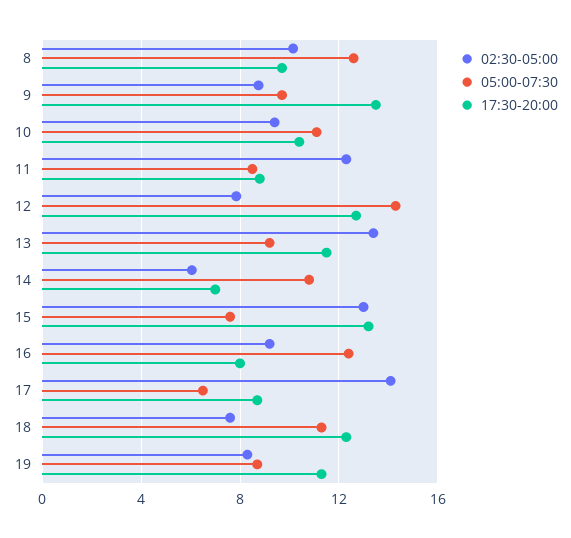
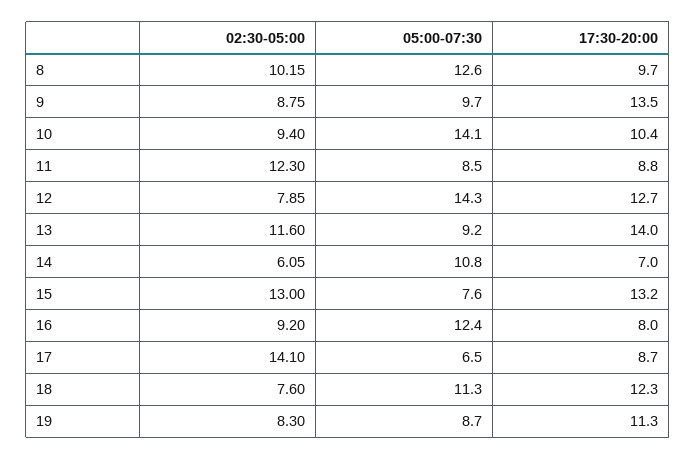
  {
    "02:30-05:00": {
      "8": 10.15,
      "9": 8.75,
      "10": 9.4,
      "11": 12.3,
      "12": 7.85,
-     "13": 13.5,
+     "13": 11.6,
      "14": 6.05,
      "15": 13,
      "16": 9.2,
      "17": 14.1,
      "18": 7.6,
      "19": 8.3
    },
    "05:00-07:30": {
      "8": 12.6,
      "9": 9.7,
-     "10": 11,
+     "10": 14.1,
      "11": 8.5,
      "12": 14.3,
      "13": 9.2,
      "14": 10.8,
      "15": 7.6,
      "16": 12.4,
      "17": 6.5,
      "18": 11.3,
      "19": 8.7
    },
    "17:30-20:00": {
      "8": 9.7,
      "9": 13.5,
      "10": 10.4,
      "11": 8.8,
      "12": 12.7,
-     "13": 11.5,
+     "13": 14,
      "14": 7,
      "15": 13.2,
      "16": 8,
      "17": 8.7,
      "18": 12.3,
      "19": 11.3
    }
  }

